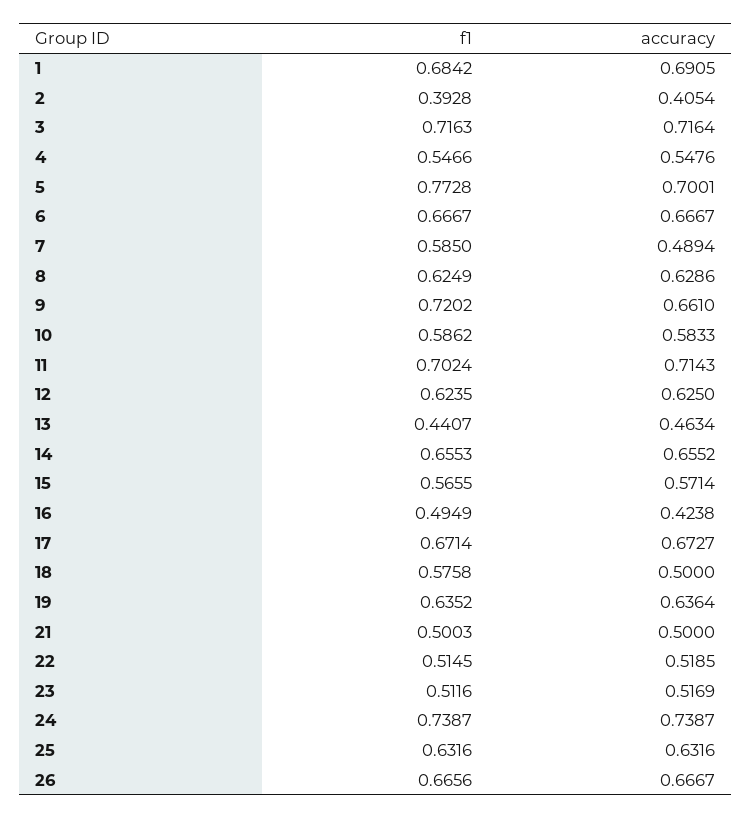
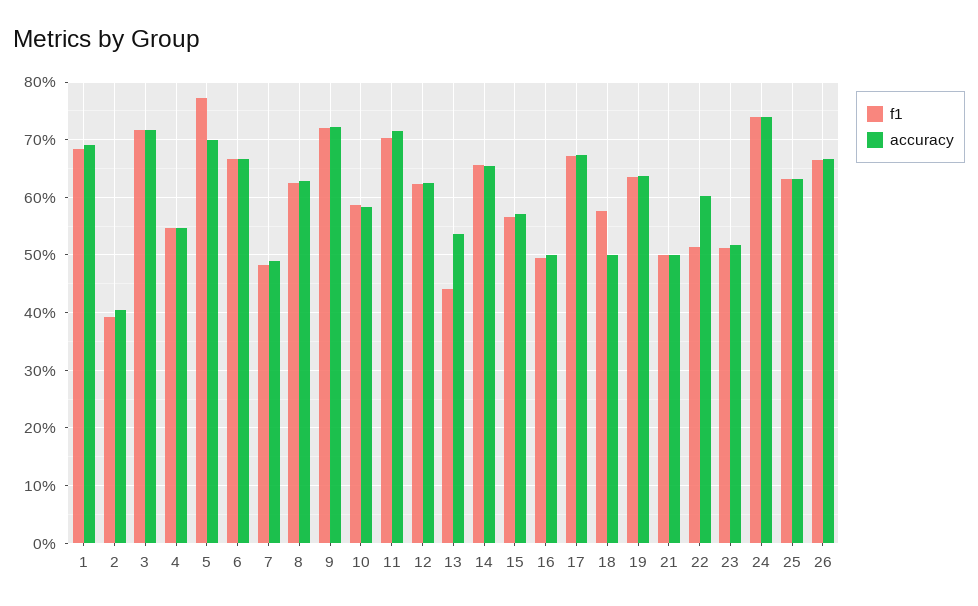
  {
    "f1": {
      "1": 0.6842,
      "2": 0.3928,
      "3": 0.7163,
      "4": 0.5466,
      "5": 0.7728,
      "6": 0.6667,
-     "7": 0.585,
+     "7": 0.48,
      "8": 0.6249,
      "9": 0.7202,
      "10": 0.5862,
      "11": 0.7024,
      "12": 0.6235,
      "13": 0.4407,
      "14": 0.6553,
      "15": 0.5655,
      "16": 0.4949,
      "17": 0.6714,
      "18": 0.5758,
      "19": 0.6352,
      "21": 0.5003,
      "22": 0.5145,
      "23": 0.5116,
      "24": 0.7387,
      "25": 0.6316,
      "26": 0.6656
    },
    "accuracy": {
      "1": 0.6905,
      "2": 0.4054,
      "3": 0.7164,
      "4": 0.5476,
      "5": 0.7001,
      "6": 0.6667,
      "7": 0.4894,
      "8": 0.6286,
-     "9": 0.661,
+     "9": 0.72,
      "10": 0.5833,
      "11": 0.7143,
      "12": 0.625,
-     "13": 0.4634,
+     "13": 0.54,
      "14": 0.6552,
      "15": 0.5714,
-     "16": 0.4238,
+     "16": 0.5,
      "17": 0.6727,
      "18": 0.5,
      "19": 0.6364,
      "21": 0.5,
-     "22": 0.5185,
+     "22": 0.6,
      "23": 0.5169,
      "24": 0.7387,
      "25": 0.6316,
      "26": 0.6667
    }
  }

